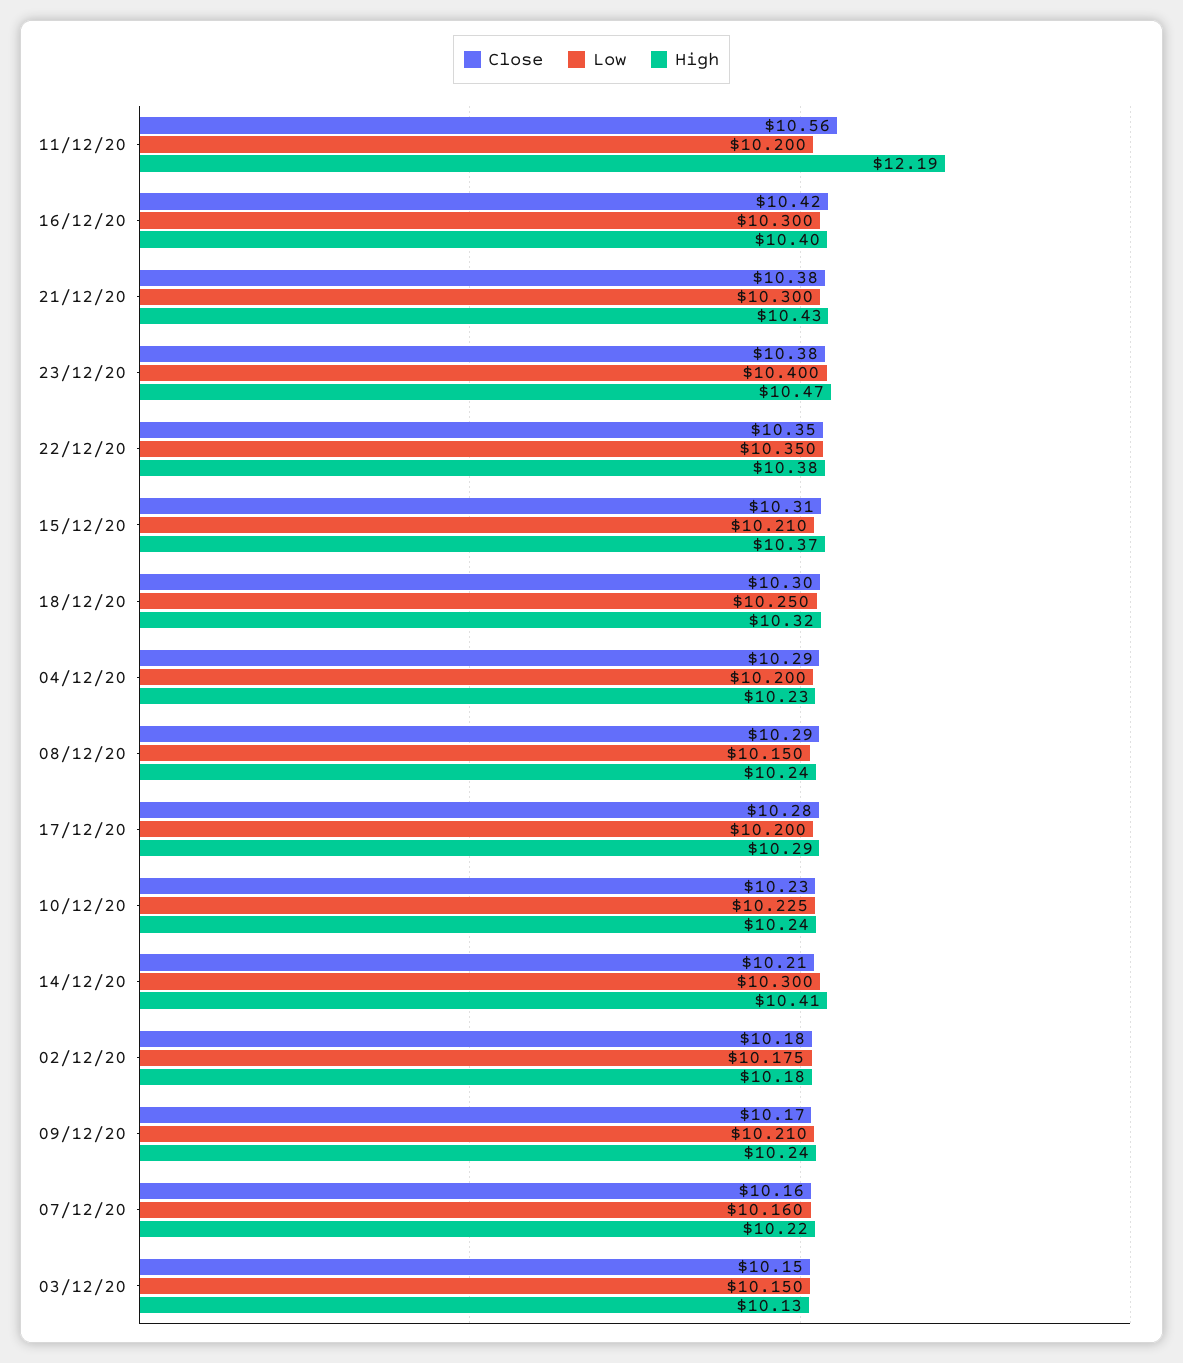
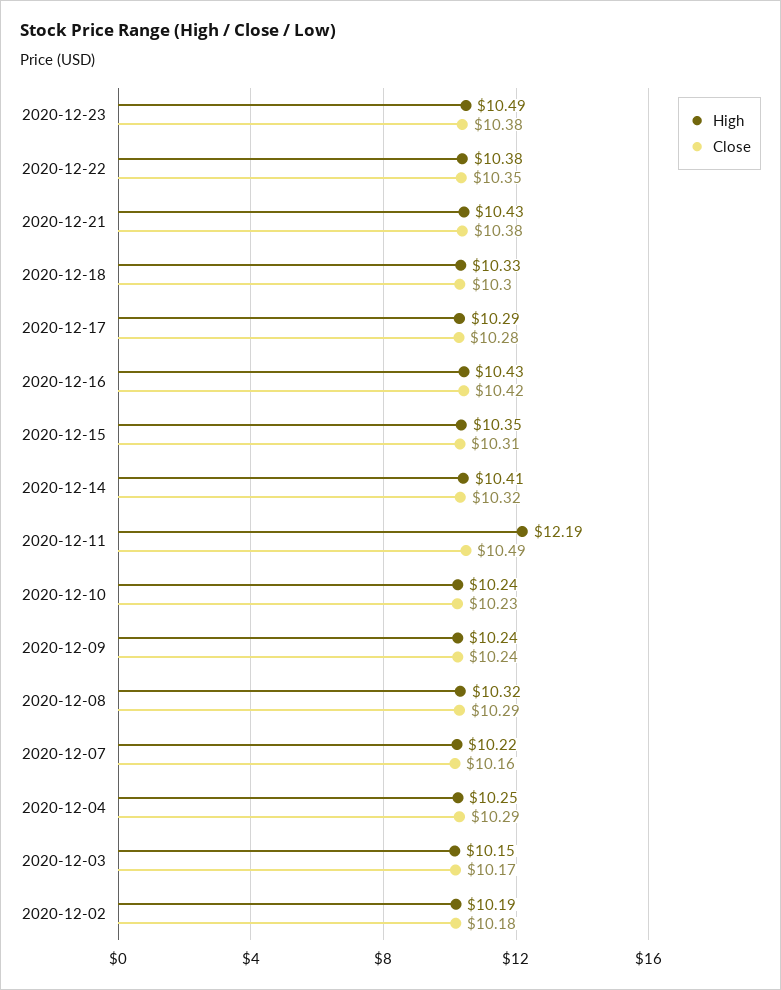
  {
    "Close": {
-     "11/12/20": 10.56,
+     "11/12/20": 10.49,
      "16/12/20": 10.42,
      "21/12/20": 10.38,
      "23/12/20": 10.38,
      "22/12/20": 10.35,
      "15/12/20": 10.31,
      "18/12/20": 10.3,
      "04/12/20": 10.29,
      "08/12/20": 10.29,
      "17/12/20": 10.28,
      "10/12/20": 10.23,
-     "14/12/20": 10.21,
+     "14/12/20": 10.32,
      "02/12/20": 10.18,
-     "09/12/20": 10.17,
+     "09/12/20": 10.24,
      "07/12/20": 10.16,
-     "03/12/20": 10.15
+     "03/12/20": 10.17
    },
-   "Low": {
-     "11/12/20": 10.2,
-     "16/12/20": 10.3,
-     "21/12/20": 10.3,
-     "23/12/20": 10.4,
-     "22/12/20": 10.35,
-     "15/12/20": 10.21,
-     "18/12/20": 10.25,
-     "04/12/20": 10.2,
-     "08/12/20": 10.15,
-     "17/12/20": 10.2,
-     "10/12/20": 10.225,
-     "14/12/20": 10.3,
-     "02/12/20": 10.175,
-     "09/12/20": 10.21,
-     "07/12/20": 10.16,
-     "03/12/20": 10.15
-   },
    "High": {
      "11/12/20": 12.19,
-     "16/12/20": 10.4,
+     "16/12/20": 10.43,
      "21/12/20": 10.43,
-     "23/12/20": 10.47,
+     "23/12/20": 10.49,
      "22/12/20": 10.38,
-     "15/12/20": 10.37,
+     "15/12/20": 10.35,
-     "18/12/20": 10.32,
+     "18/12/20": 10.33,
-     "04/12/20": 10.23,
+     "04/12/20": 10.25,
-     "08/12/20": 10.24,
+     "08/12/20": 10.32,
      "17/12/20": 10.29,
      "10/12/20": 10.24,
      "14/12/20": 10.41,
-     "02/12/20": 10.18,
+     "02/12/20": 10.19,
      "09/12/20": 10.24,
      "07/12/20": 10.22,
-     "03/12/20": 10.13
+     "03/12/20": 10.15
    }
  }

